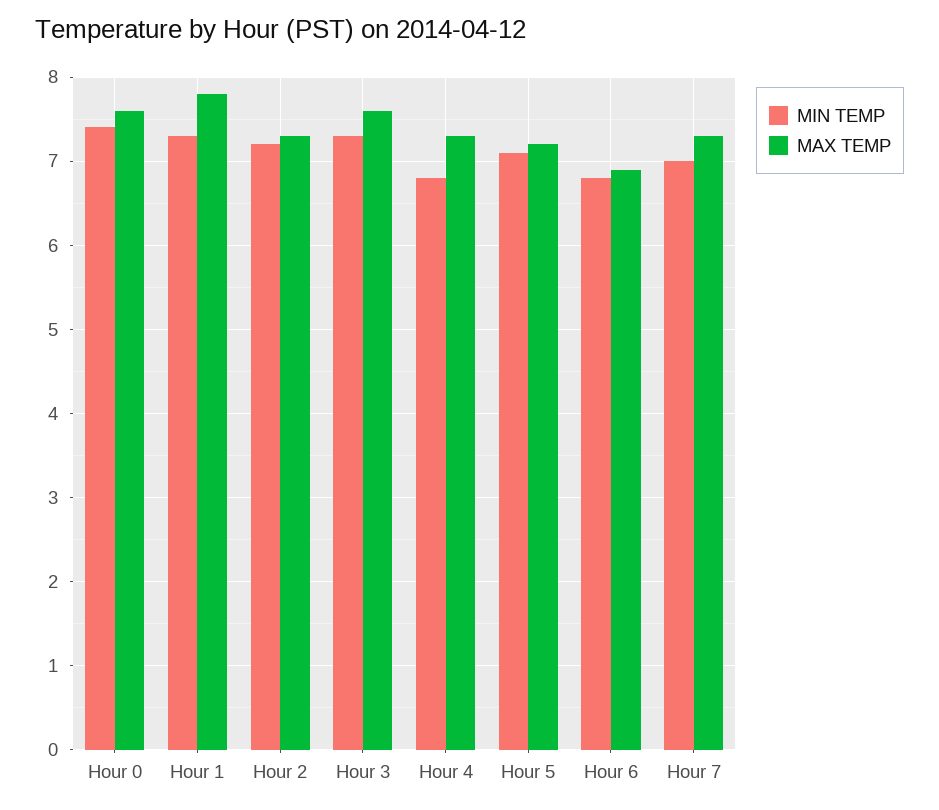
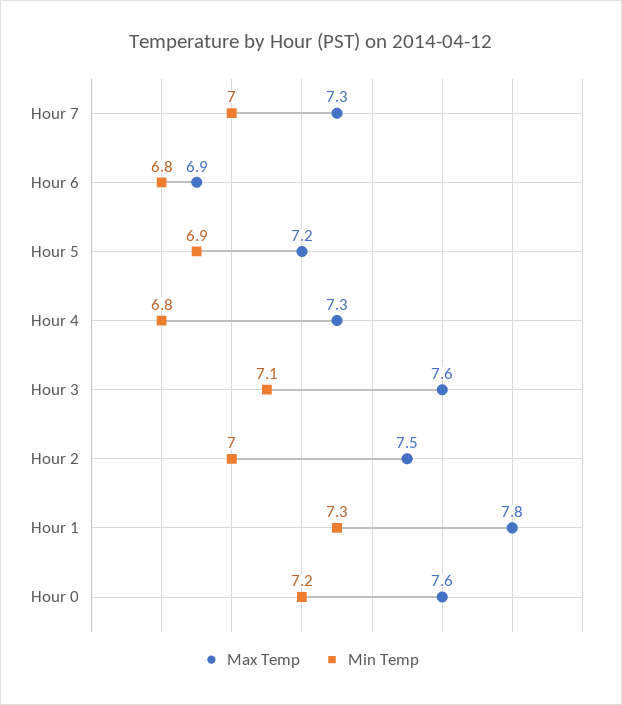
  {
    "MIN TEMP": {
-     "Hour 0": 7.4,
+     "Hour 0": 7.2,
      "Hour 1": 7.3,
-     "Hour 2": 7.2,
+     "Hour 2": 7,
-     "Hour 3": 7.3,
+     "Hour 3": 7.1,
      "Hour 4": 6.8,
-     "Hour 5": 7.1,
+     "Hour 5": 6.9,
      "Hour 6": 6.8,
      "Hour 7": 7
    },
    "MAX TEMP": {
      "Hour 0": 7.6,
      "Hour 1": 7.8,
-     "Hour 2": 7.3,
+     "Hour 2": 7.5,
      "Hour 3": 7.6,
      "Hour 4": 7.3,
      "Hour 5": 7.2,
      "Hour 6": 6.9,
      "Hour 7": 7.3
    }
  }

